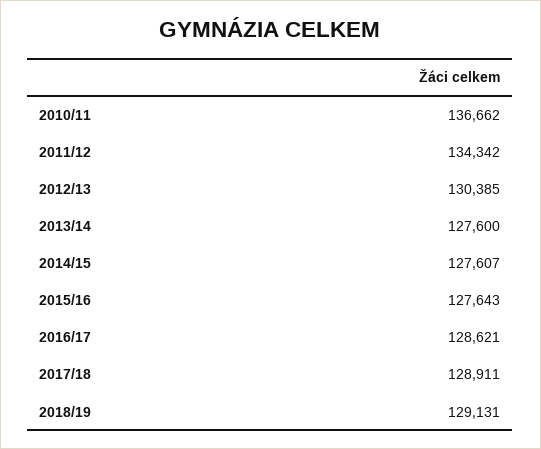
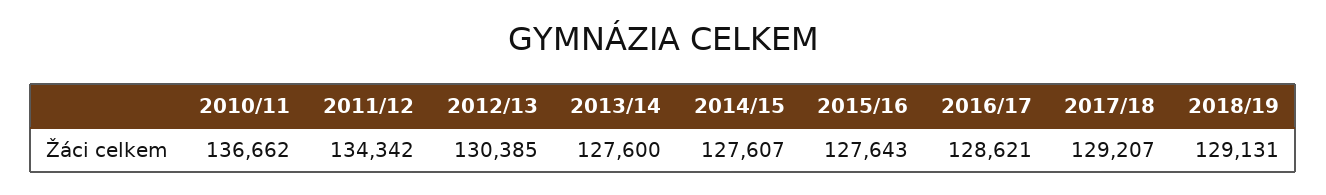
  {
    "2010/11": 136662,
    "2011/12": 134342,
    "2012/13": 130385,
    "2013/14": 127600,
    "2014/15": 127607,
    "2015/16": 127643,
    "2016/17": 128621,
-   "2017/18": 128911,
+   "2017/18": 129207,
    "2018/19": 129131
  }

